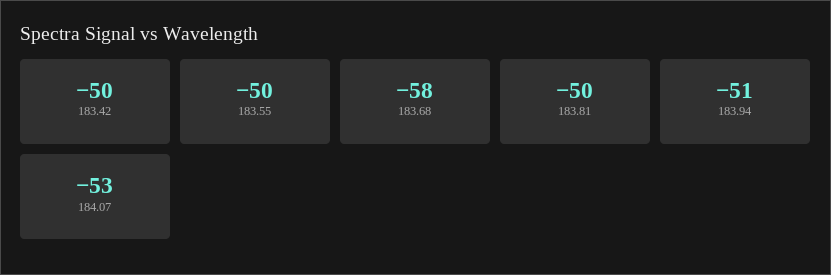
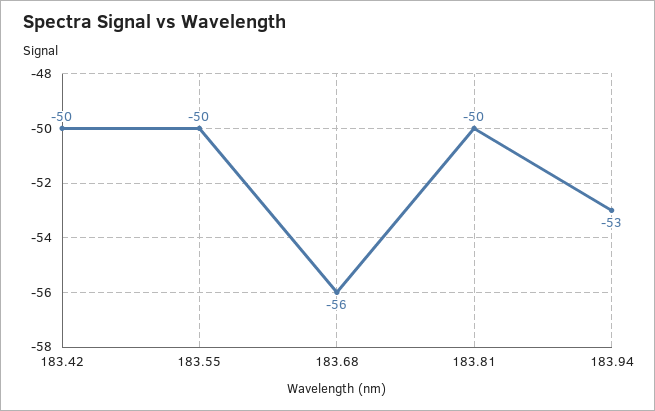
  {
    "183.42": -50,
    "183.55": -50,
-   "183.68": -58,
+   "183.68": -56,
    "183.81": -50,
-   "183.94": -51,
+   "183.94": -53
-   "184.07": -53
  }

